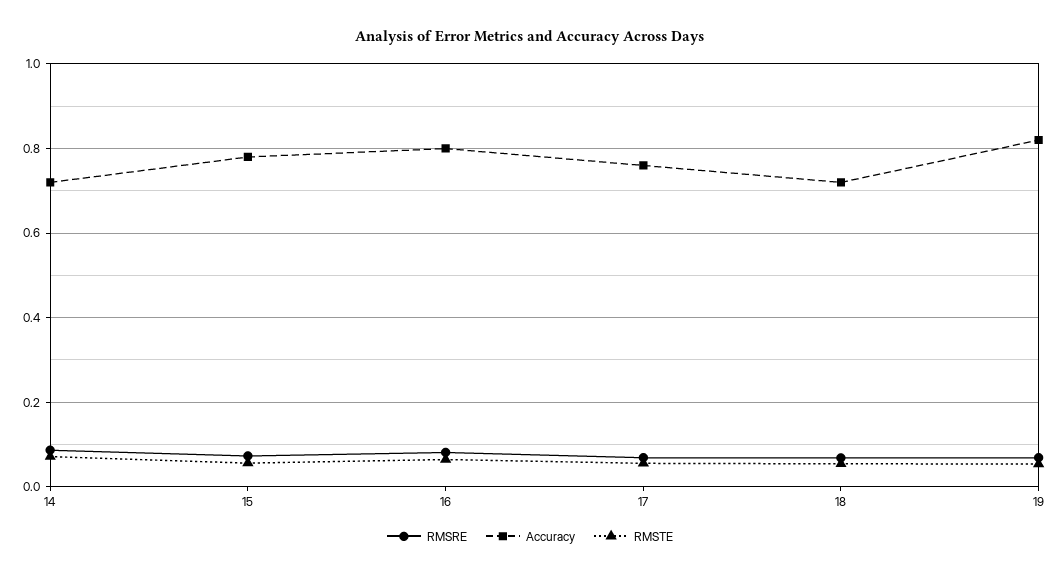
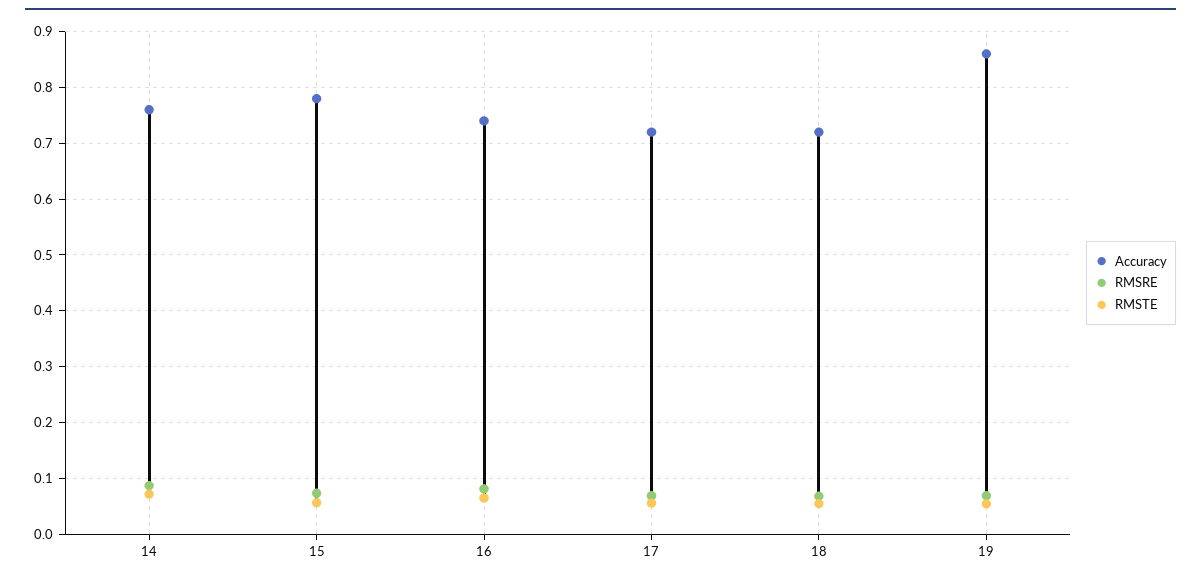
  {
    "RMSRE": {
      "14": 0.08,
      "15": 0.08,
      "16": 0.08,
      "17": 0.06,
      "18": 0.06,
      "19": 0.06
    },
    "Accuracy": {
-     "14": 0.72,
+     "14": 0.76,
      "15": 0.78,
-     "16": 0.8,
+     "16": 0.74,
-     "17": 0.76,
+     "17": 0.72,
      "18": 0.72,
-     "19": 0.82
+     "19": 0.86
    },
    "RMSTE": {
      "14": 0.08,
      "15": 0.06,
      "16": 0.06,
      "17": 0.06,
      "18": 0.06,
      "19": 0.06
    }
  }

